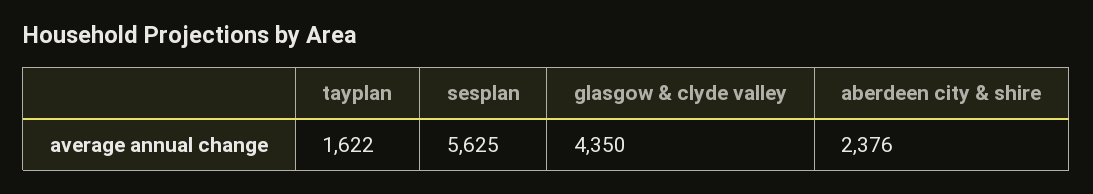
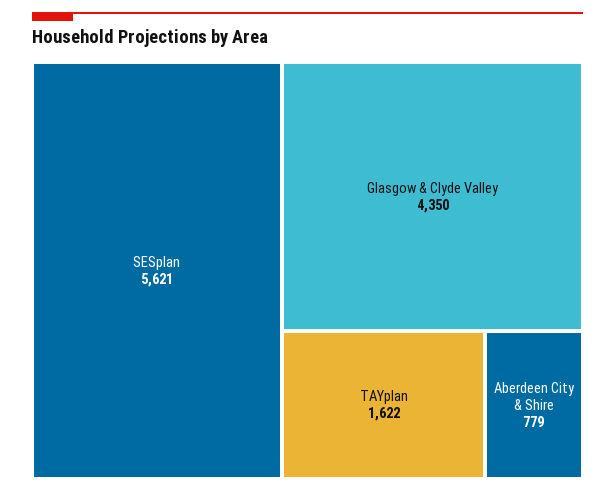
  {
    "tayplan": 1622,
-   "sesplan": 5625,
+   "sesplan": 5621,
    "glasgow & clyde valley": 4350,
-   "aberdeen city & shire": 2376
+   "aberdeen city & shire": 779
  }

